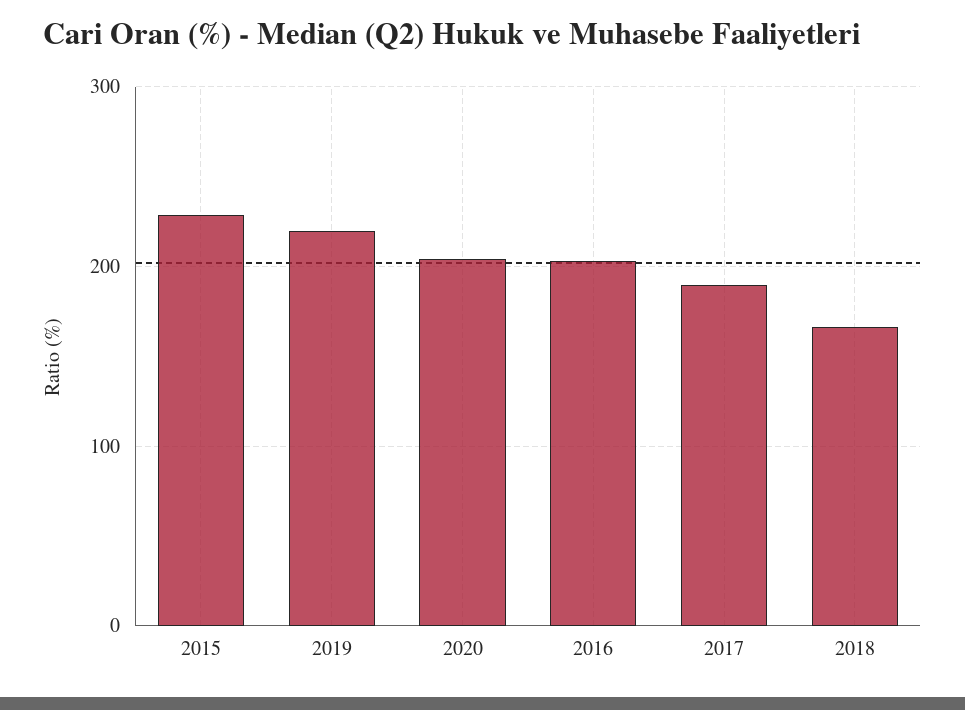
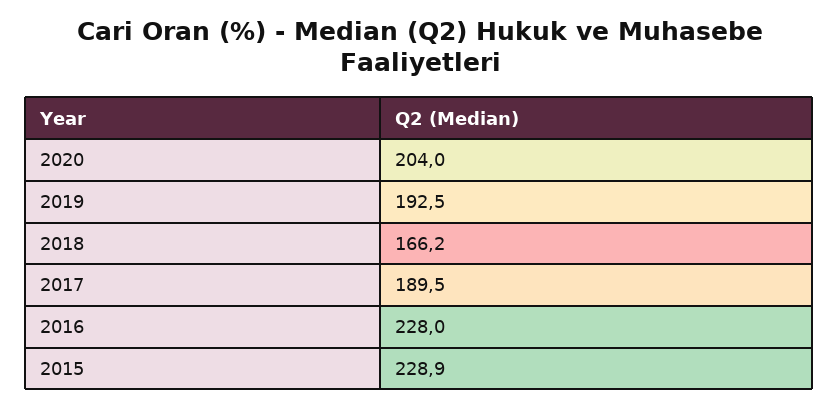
  {
    "2015": 228.9,
-   "2019": 220,
+   "2019": 192.5,
    "2020": 204,
-   "2016": 200,
+   "2016": 228,
    "2017": 189.5,
    "2018": 166.2
  }

